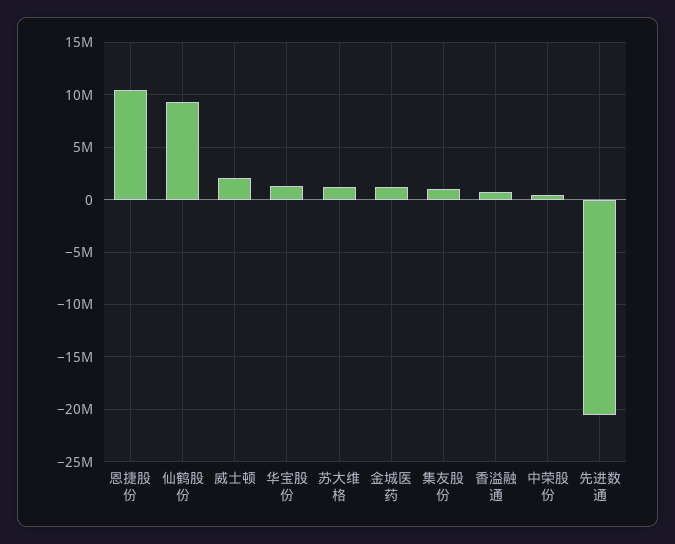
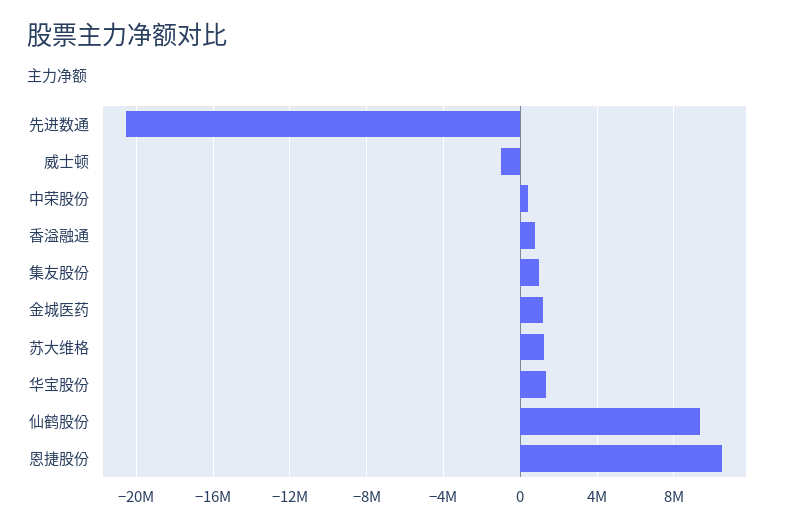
  {
    "恩捷股份": 10500000,
    "仙鹤股份": 9500000,
-   "威士顿": 2000000,
+   "威士顿": -1000000,
    "华宝股份": 1500000,
    "苏大维格": 1000000,
    "金城医药": 1000000,
    "集友股份": 1000000,
    "香溢融通": 1000000,
    "中荣股份": 500000,
    "先进数通": -20500000
  }

